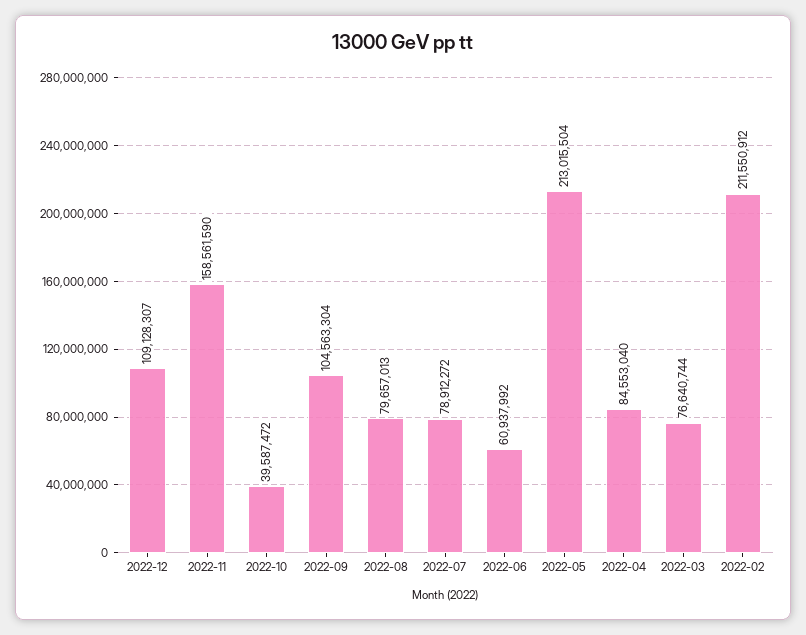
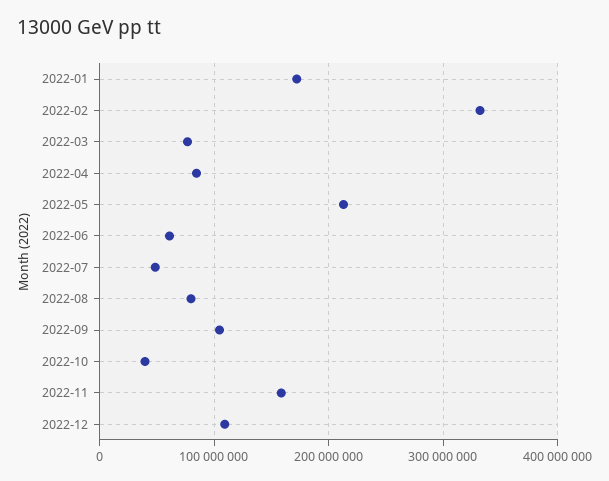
  {
    "2022-12": 109128307,
    "2022-11": 158561590,
    "2022-10": 39587472,
    "2022-09": 104563304,
    "2022-08": 79657013,
-   "2022-07": 78912272,
+   "2022-07": 50000000,
    "2022-06": 60937992,
    "2022-05": 213015504,
    "2022-04": 84553040,
    "2022-03": 76640744,
-   "2022-02": 211550912
+   "2022-02": 330000000,
+   "2022-01": 170000000
  }

